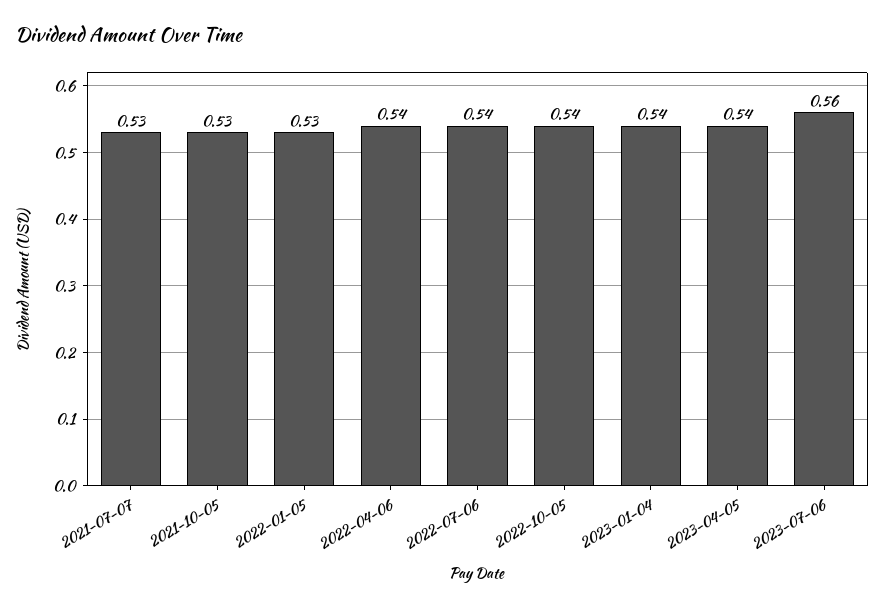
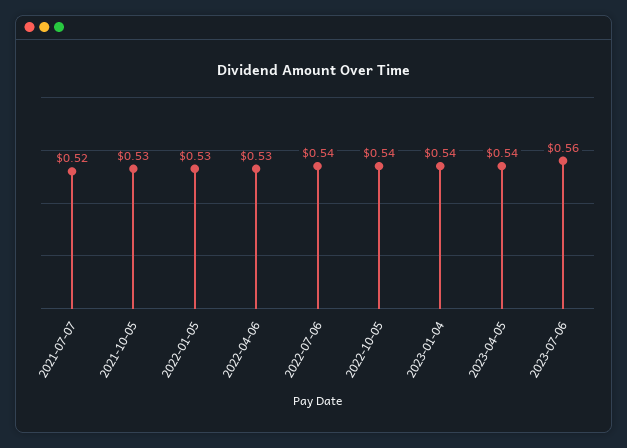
  {
-   "2021-07-07": 0.53,
+   "2021-07-07": 0.52,
    "2021-10-05": 0.53,
    "2022-01-05": 0.53,
-   "2022-04-06": 0.54,
+   "2022-04-06": 0.53,
    "2022-07-06": 0.54,
    "2022-10-05": 0.54,
    "2023-01-04": 0.54,
    "2023-04-05": 0.54,
    "2023-07-06": 0.56
  }

